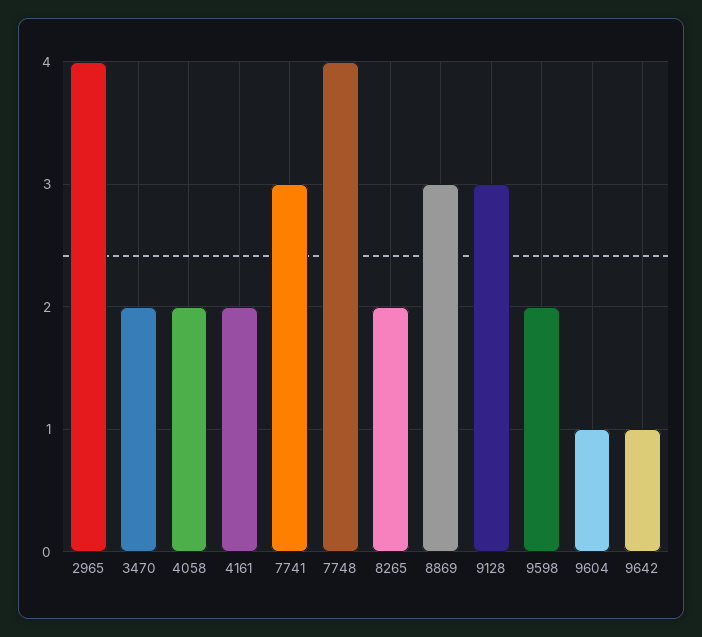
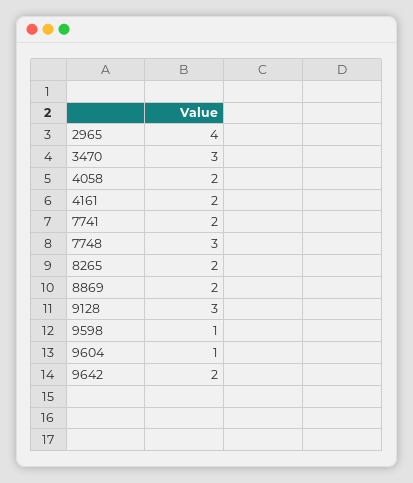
  {
    "2965": 4,
-   "3470": 2,
+   "3470": 3,
    "4058": 2,
    "4161": 2,
-   "7741": 3,
+   "7741": 2,
-   "7748": 4,
+   "7748": 3,
    "8265": 2,
-   "8869": 3,
+   "8869": 2,
    "9128": 3,
-   "9598": 2,
+   "9598": 1,
    "9604": 1,
-   "9642": 1
+   "9642": 2
  }

